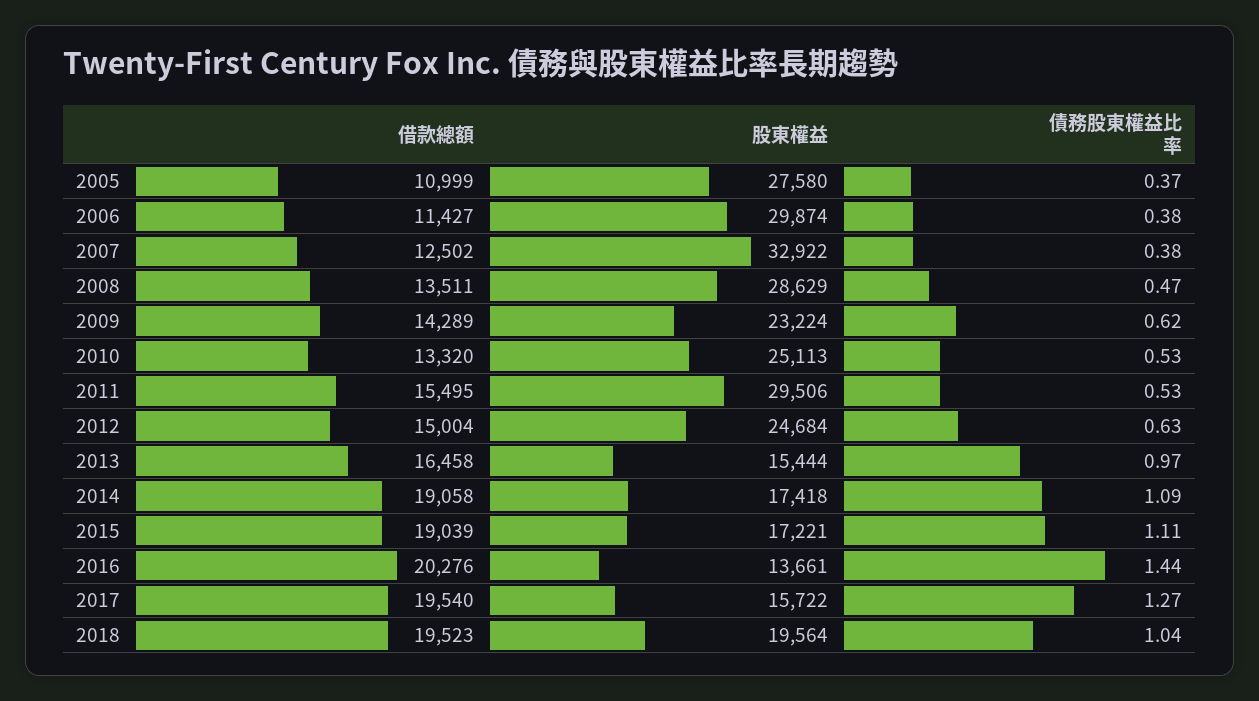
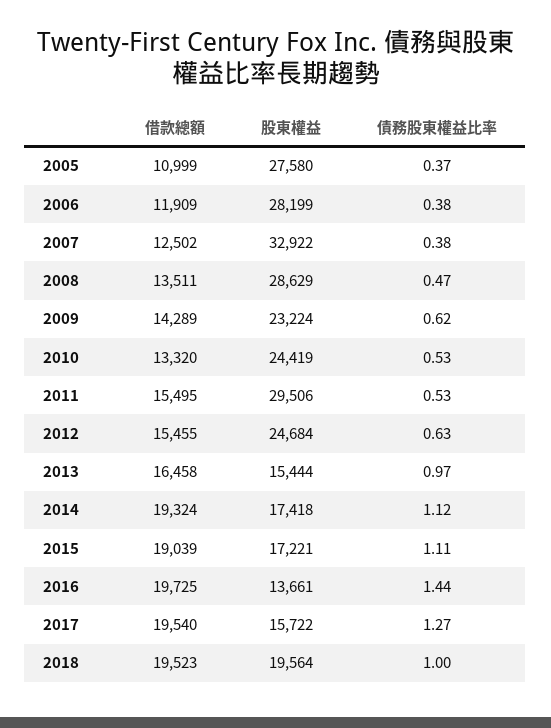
  {
    "借款總額": {
      "2005": 10999,
-     "2006": 11427,
+     "2006": 11909,
      "2007": 12502,
      "2008": 13511,
      "2009": 14289,
      "2010": 13320,
      "2011": 15495,
-     "2012": 15004,
+     "2012": 15455,
      "2013": 16458,
-     "2014": 19058,
+     "2014": 19324,
      "2015": 19039,
-     "2016": 20276,
+     "2016": 19725,
      "2017": 19540,
      "2018": 19523
    },
    "股東權益": {
      "2005": 27580,
-     "2006": 29874,
+     "2006": 28199,
      "2007": 32922,
      "2008": 28629,
      "2009": 23224,
-     "2010": 25113,
+     "2010": 24419,
      "2011": 29506,
      "2012": 24684,
      "2013": 15444,
      "2014": 17418,
      "2015": 17221,
      "2016": 13661,
      "2017": 15722,
      "2018": 19564
    },
    "債務股東權益比率": {
      "2005": 0.37,
      "2006": 0.38,
      "2007": 0.38,
      "2008": 0.47,
      "2009": 0.62,
      "2010": 0.53,
      "2011": 0.53,
      "2012": 0.63,
      "2013": 0.97,
-     "2014": 1.09,
+     "2014": 1.12,
      "2015": 1.11,
      "2016": 1.44,
      "2017": 1.27,
-     "2018": 1.04
+     "2018": 1
    }
  }

